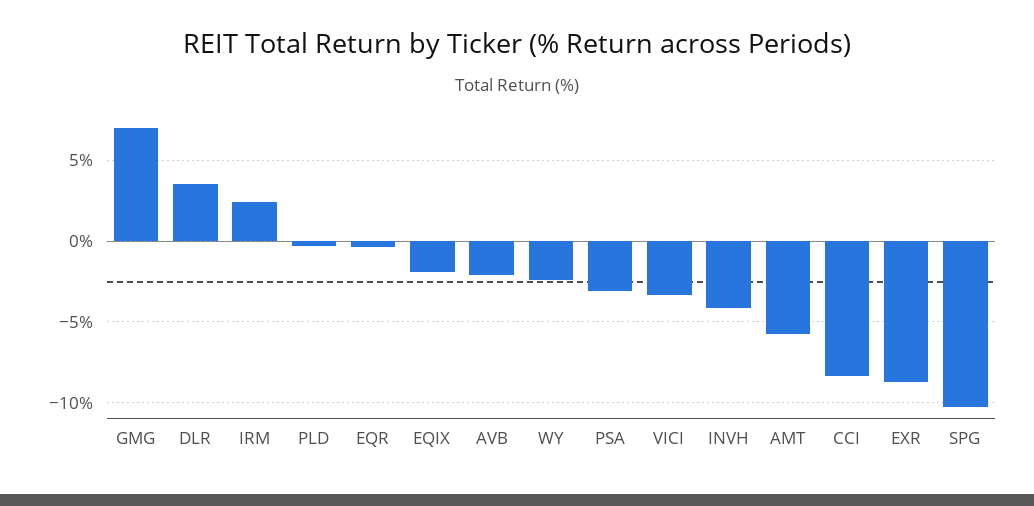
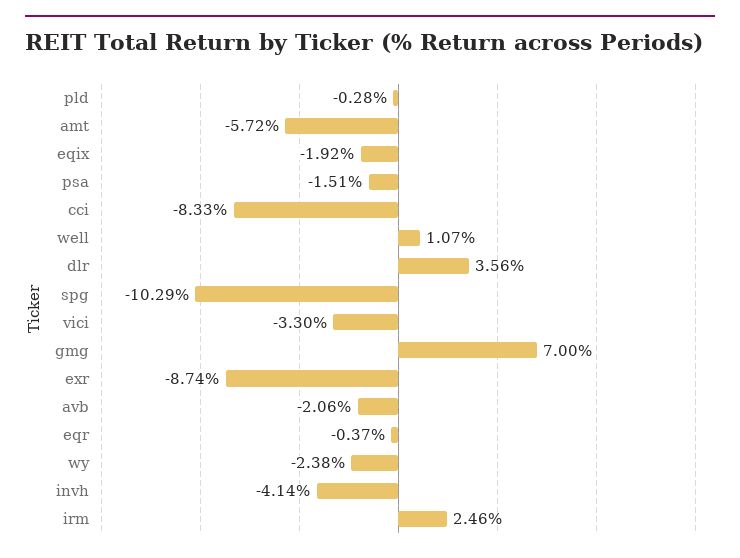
  {
    "GMG": 7,
    "DLR": 3.56,
    "IRM": 2.46,
    "PLD": -0.28,
    "EQR": -0.37,
    "EQIX": -1.92,
    "AVB": -2.06,
    "WY": -2.38,
-   "PSA": -3,
+   "PSA": -1.51,
    "VICI": -3.3,
    "INVH": -4.14,
    "AMT": -5.72,
    "CCI": -8.33,
    "EXR": -8.74,
-   "SPG": -10.29
+   "SPG": -10.29,
+   "well": 1.07
  }

